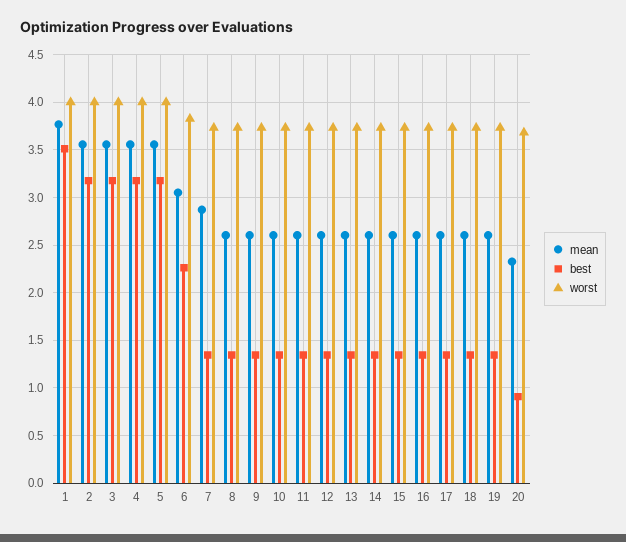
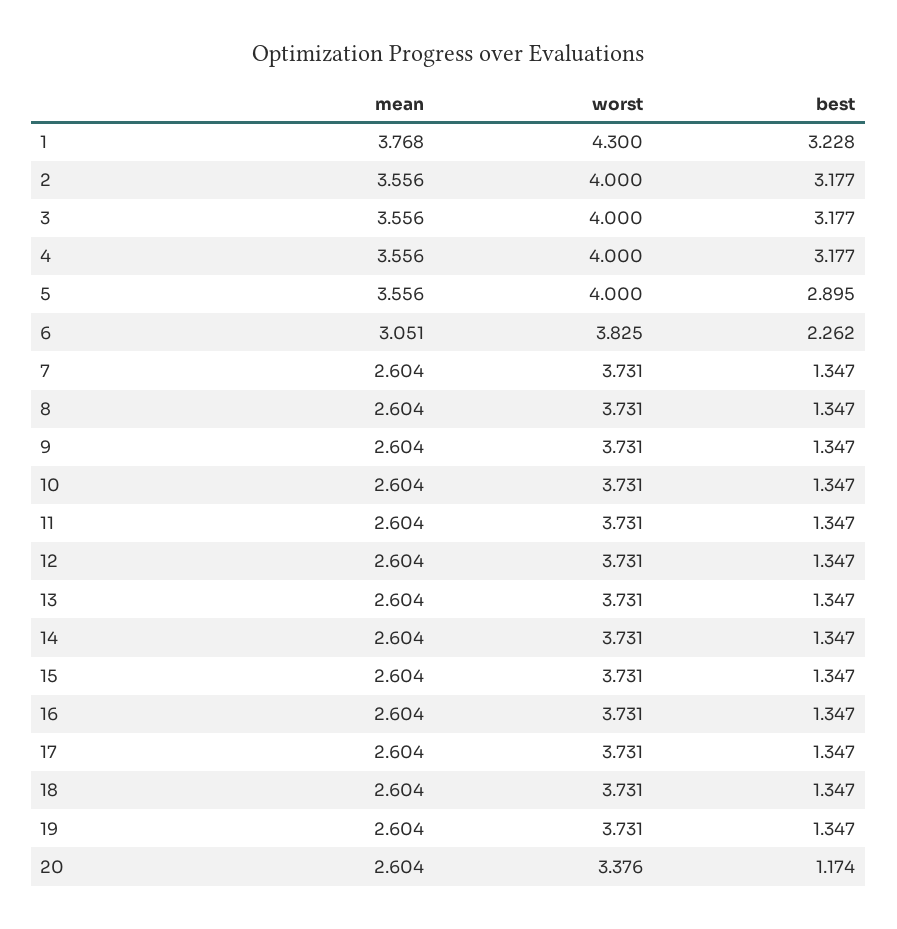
  {
    "mean": {
      "1": 3.768,
      "2": 3.556,
      "3": 3.556,
      "4": 3.556,
      "5": 3.556,
      "6": 3.051,
-     "7": 2.9,
+     "7": 2.604,
      "8": 2.604,
      "9": 2.604,
      "10": 2.604,
      "11": 2.604,
      "12": 2.604,
      "13": 2.604,
      "14": 2.604,
      "15": 2.604,
      "16": 2.604,
      "17": 2.604,
      "18": 2.604,
      "19": 2.604,
-     "20": 2.3
+     "20": 2.604
    },
    "best": {
-     "1": 3.5,
+     "1": 3.228,
      "2": 3.177,
      "3": 3.177,
      "4": 3.177,
-     "5": 3.2,
+     "5": 2.895,
      "6": 2.262,
      "7": 1.347,
      "8": 1.347,
      "9": 1.347,
      "10": 1.347,
      "11": 1.347,
      "12": 1.347,
      "13": 1.347,
      "14": 1.347,
      "15": 1.347,
      "16": 1.347,
      "17": 1.347,
      "18": 1.347,
      "19": 1.347,
-     "20": 0.9
+     "20": 1.174
    },
    "worst": {
-     "1": 4,
+     "1": 4.3,
      "2": 4,
      "3": 4,
      "4": 4,
      "5": 4,
      "6": 3.825,
      "7": 3.731,
      "8": 3.731,
      "9": 3.731,
      "10": 3.731,
      "11": 3.731,
      "12": 3.731,
      "13": 3.731,
      "14": 3.731,
      "15": 3.731,
      "16": 3.731,
      "17": 3.731,
      "18": 3.731,
      "19": 3.731,
-     "20": 3.7
+     "20": 3.376
    }
  }

